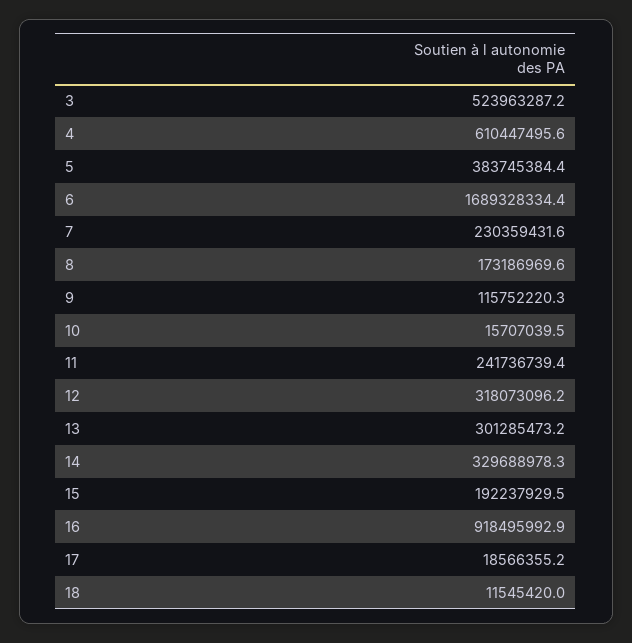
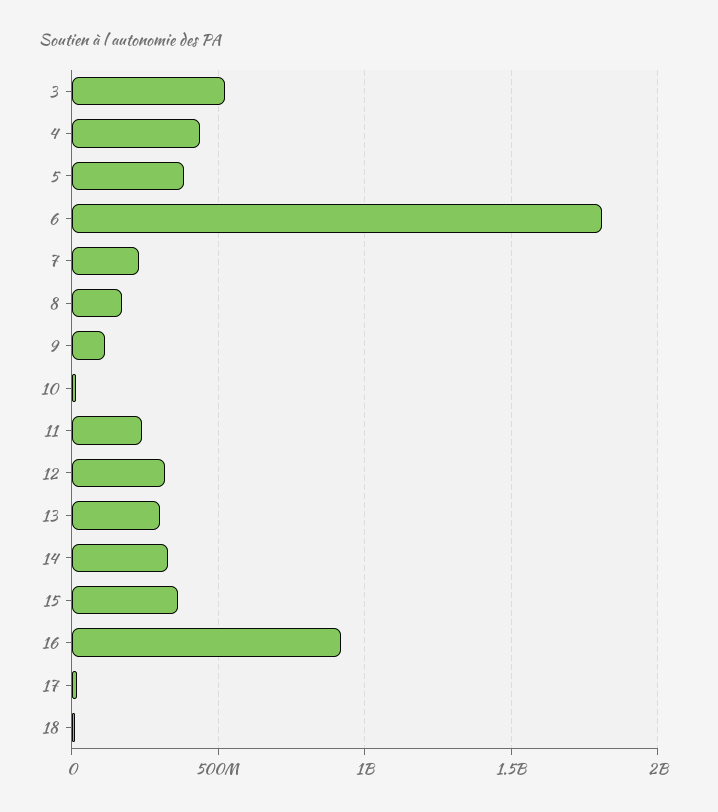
  {
    "3": 523963287.2,
-   "4": 610447495.6,
+   "4": 450000000,
    "5": 383745384.4,
-   "6": 1689328334.4,
+   "6": 1800000000,
    "7": 230359431.6,
    "8": 173186969.6,
    "9": 115752220.3,
    "10": 15707039.5,
    "11": 241736739.4,
    "12": 318073096.2,
    "13": 301285473.2,
    "14": 329688978.3,
-   "15": 192237929.5,
+   "15": 350000000,
    "16": 918495992.9,
    "17": 18566355.2,
    "18": 11545420
  }

